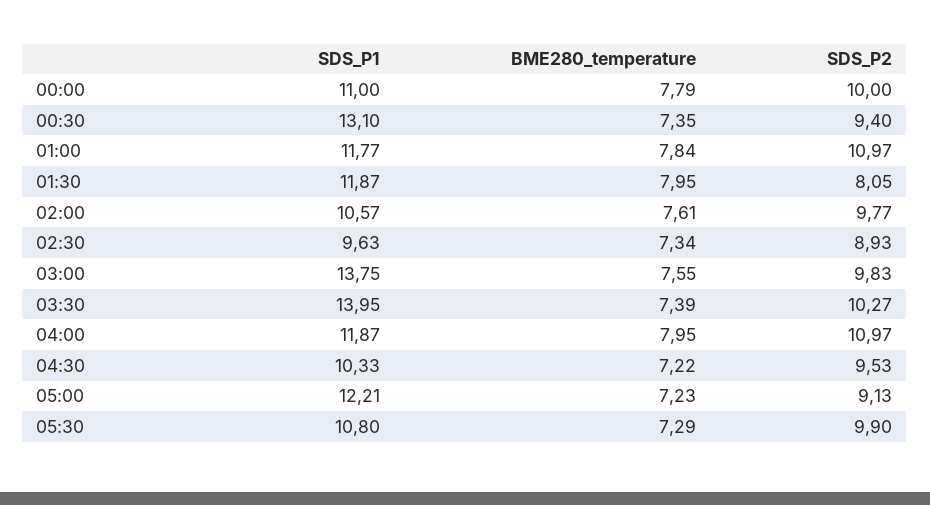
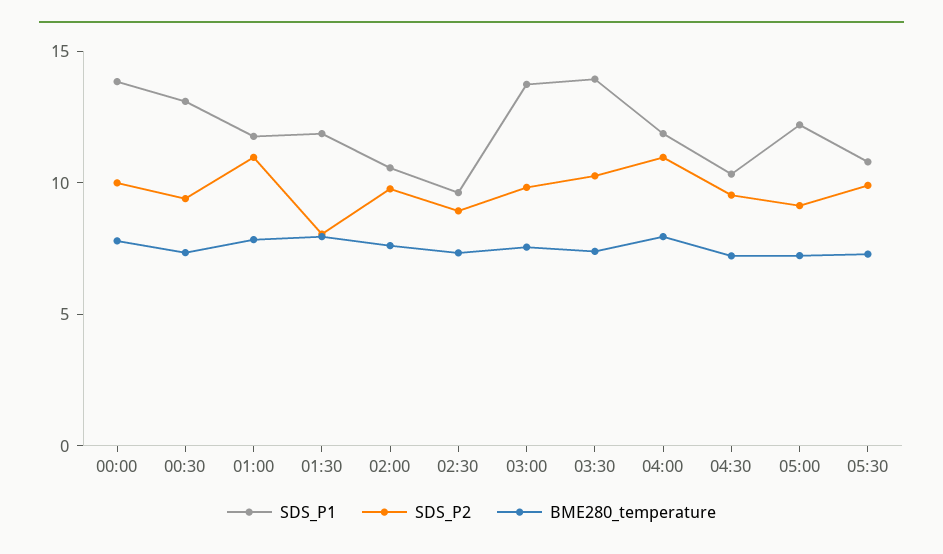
  {
    "SDS_P1": {
-     "00:00": 11,
+     "00:00": 14,
      "00:30": 13.1,
      "01:00": 11.77,
      "01:30": 11.87,
      "02:00": 10.57,
      "02:30": 9.63,
      "03:00": 13.75,
      "03:30": 13.95,
      "04:00": 11.87,
      "04:30": 10.33,
      "05:00": 12.21,
      "05:30": 10.8
    },
    "BME280_temperature": {
      "00:00": 7.79,
      "00:30": 7.35,
      "01:00": 7.84,
      "01:30": 7.95,
      "02:00": 7.61,
      "02:30": 7.34,
      "03:00": 7.55,
      "03:30": 7.39,
      "04:00": 7.95,
      "04:30": 7.22,
      "05:00": 7.23,
      "05:30": 7.29
    },
    "SDS_P2": {
      "00:00": 10,
      "00:30": 9.4,
      "01:00": 10.97,
      "01:30": 8.05,
      "02:00": 9.77,
      "02:30": 8.93,
      "03:00": 9.83,
      "03:30": 10.27,
      "04:00": 10.97,
      "04:30": 9.53,
      "05:00": 9.13,
      "05:30": 9.9
    }
  }

